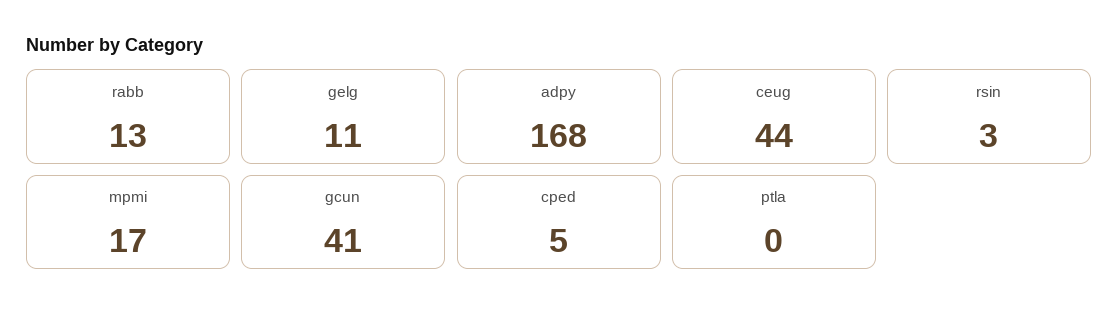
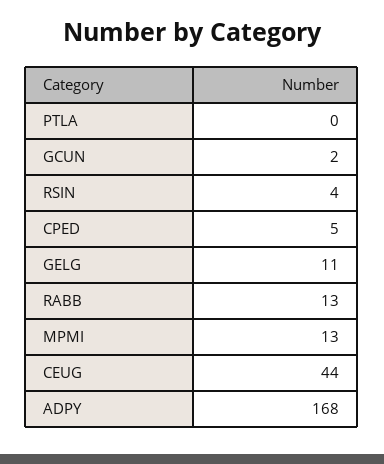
  {
    "rabb": 13,
    "gelg": 11,
    "adpy": 168,
    "ceug": 44,
-   "rsin": 3,
+   "rsin": 4,
-   "mpmi": 17,
+   "mpmi": 13,
-   "gcun": 41,
+   "gcun": 2,
    "cped": 5,
    "ptla": 0
  }

